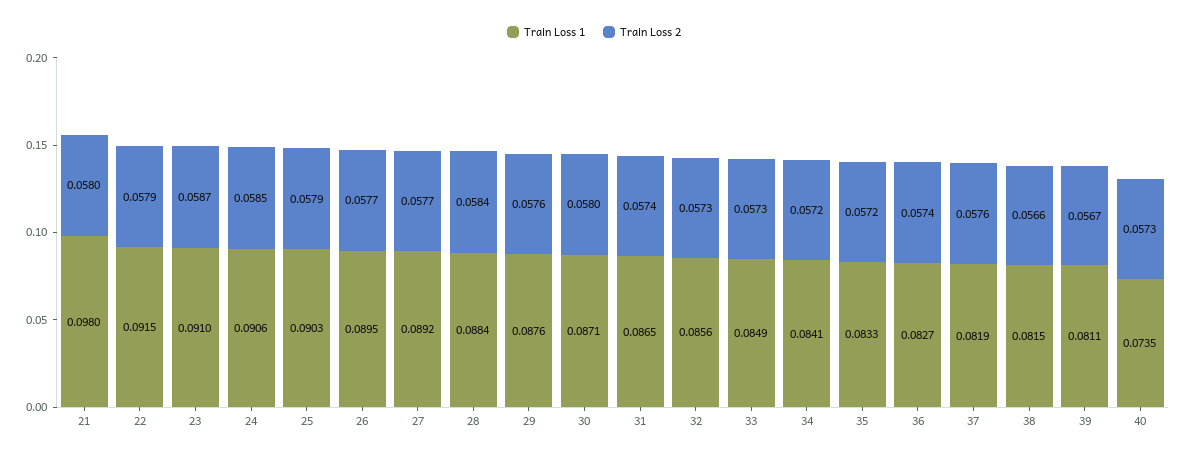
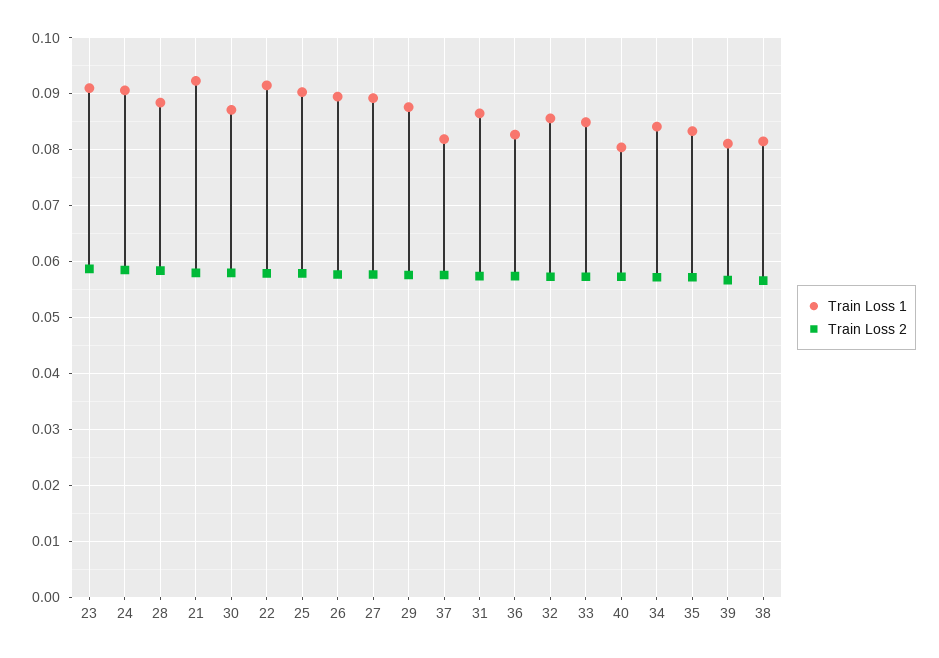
  {
    "Train Loss 1": {
-     "21": 0.098,
+     "21": 0.092,
      "22": 0.0915,
      "23": 0.091,
      "24": 0.0906,
      "25": 0.0903,
      "26": 0.0895,
      "27": 0.0892,
      "28": 0.0884,
      "29": 0.0876,
      "30": 0.0871,
      "31": 0.0865,
      "32": 0.0856,
      "33": 0.0849,
      "34": 0.0841,
      "35": 0.0833,
      "36": 0.0827,
      "37": 0.0819,
      "38": 0.0815,
      "39": 0.0811,
-     "40": 0.0735
+     "40": 0.08
    },
    "Train Loss 2": {
      "21": 0.058,
      "22": 0.0579,
      "23": 0.0587,
      "24": 0.0585,
      "25": 0.0579,
      "26": 0.0577,
      "27": 0.0577,
      "28": 0.0584,
      "29": 0.0576,
      "30": 0.058,
      "31": 0.0574,
      "32": 0.0573,
      "33": 0.0573,
      "34": 0.0572,
      "35": 0.0572,
      "36": 0.0574,
      "37": 0.0576,
      "38": 0.0566,
      "39": 0.0567,
      "40": 0.0573
    }
  }

